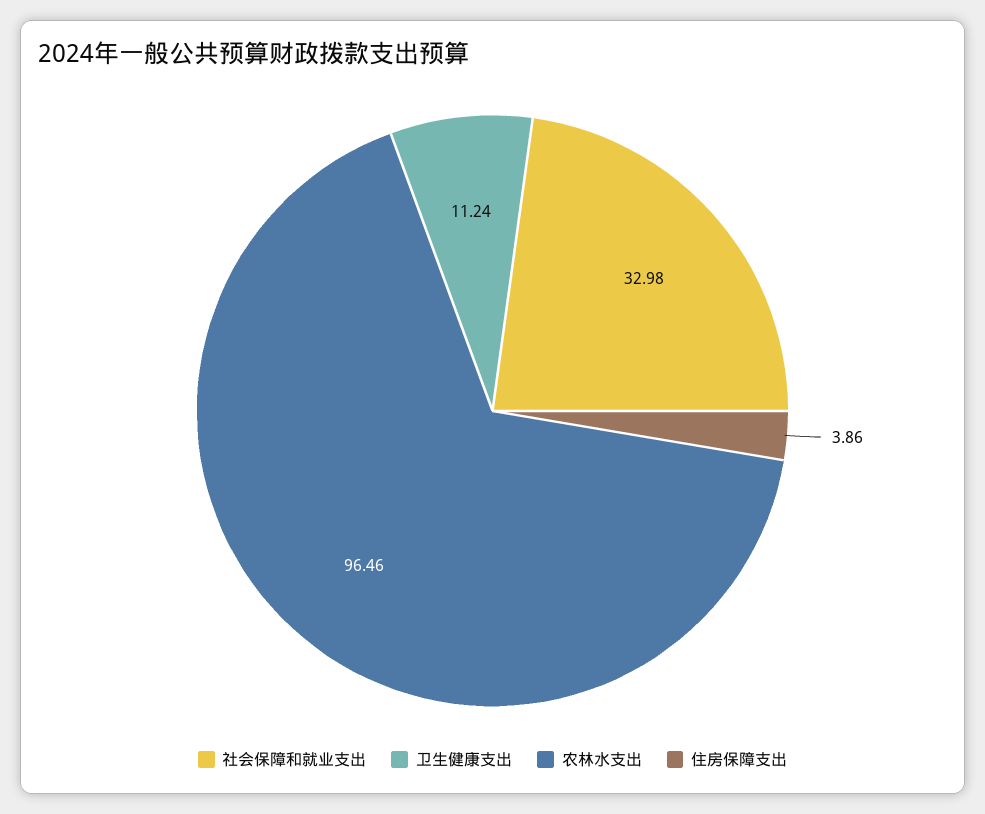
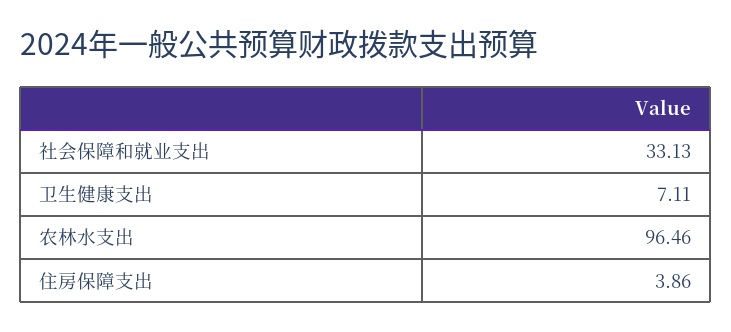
  {
-   "社会保障和就业支出": 32.98,
+   "社会保障和就业支出": 33.13,
-   "卫生健康支出": 11.24,
+   "卫生健康支出": 7.11,
    "农林水支出": 96.46,
    "住房保障支出": 3.86
  }

